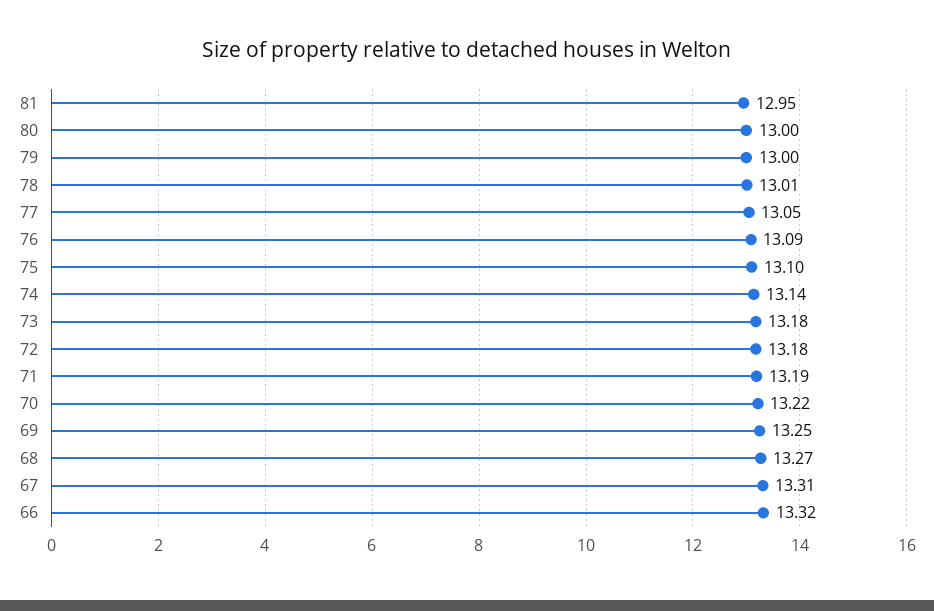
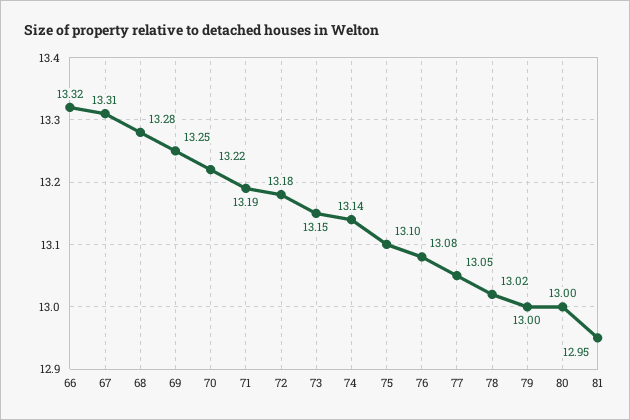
  {
    "81": 12.95,
    "80": 13,
    "79": 13,
-   "78": 13.01,
+   "78": 13.02,
    "77": 13.05,
-   "76": 13.09,
+   "76": 13.08,
    "75": 13.1,
    "74": 13.14,
-   "73": 13.18,
+   "73": 13.15,
    "72": 13.18,
    "71": 13.19,
    "70": 13.22,
    "69": 13.25,
-   "68": 13.27,
+   "68": 13.28,
    "67": 13.31,
    "66": 13.32
  }

